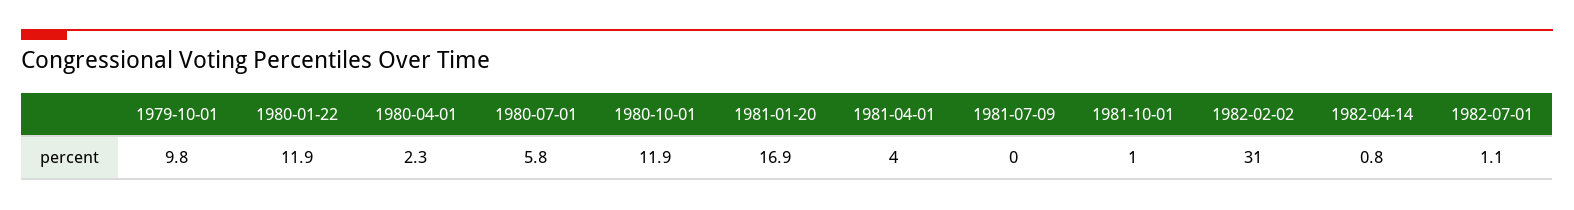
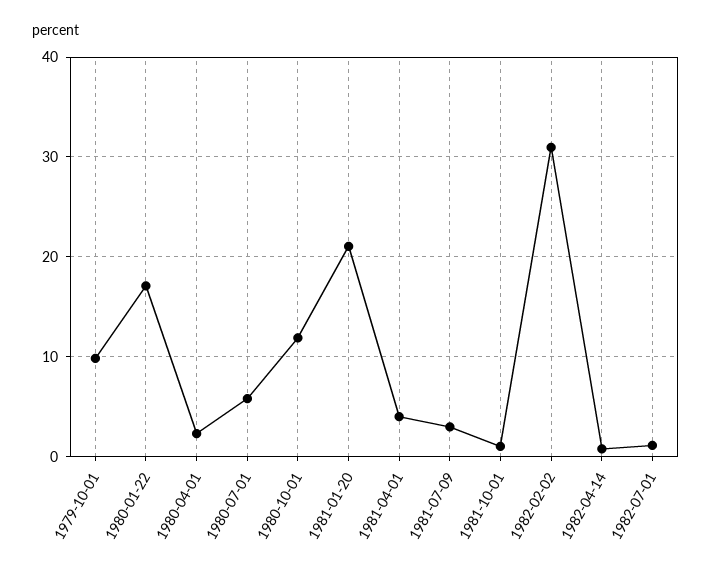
  {
    "1979-10-01": 9.8,
-   "1980-01-22": 11.9,
+   "1980-01-22": 17,
    "1980-04-01": 2.3,
    "1980-07-01": 5.8,
    "1980-10-01": 11.9,
-   "1981-01-20": 16.9,
+   "1981-01-20": 21,
    "1981-04-01": 4,
-   "1981-07-09": 0,
+   "1981-07-09": 3,
    "1981-10-01": 1,
    "1982-02-02": 31,
    "1982-04-14": 0.8,
    "1982-07-01": 1.1
  }

